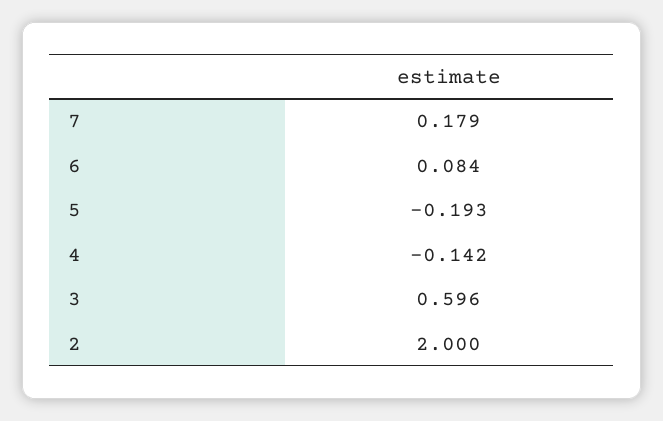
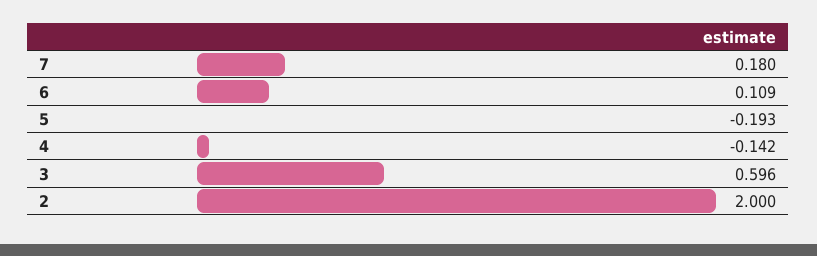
  {
-   "7": 0.179,
+   "7": 0.18,
-   "6": 0.084,
+   "6": 0.109,
    "5": -0.193,
    "4": -0.142,
    "3": 0.596,
    "2": 2
  }

